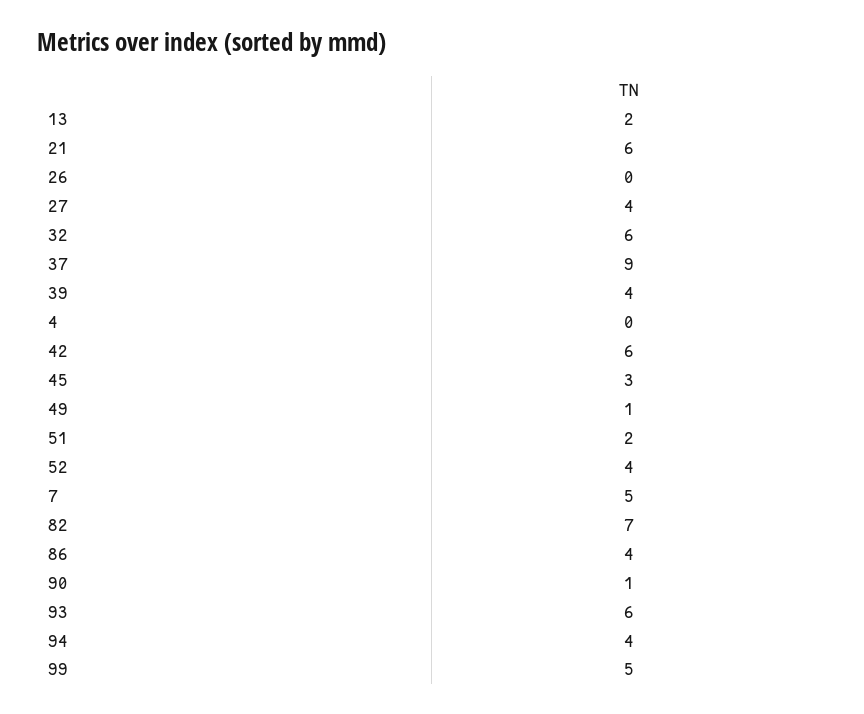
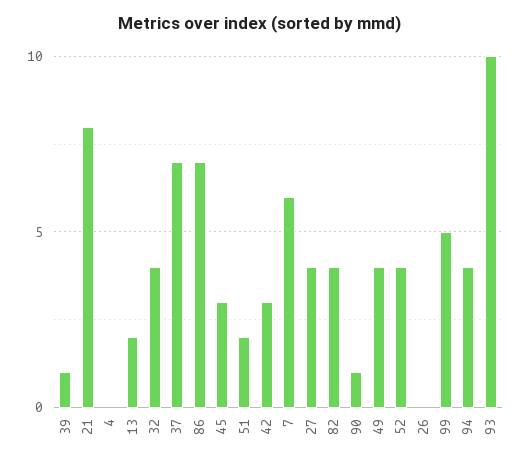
  {
    "13": 2,
-   "21": 6,
+   "21": 8,
    "26": 0,
    "27": 4,
-   "32": 6,
+   "32": 4,
-   "37": 9,
+   "37": 7,
-   "39": 4,
+   "39": 1,
    "4": 0,
-   "42": 6,
+   "42": 3,
    "45": 3,
-   "49": 1,
+   "49": 4,
    "51": 2,
    "52": 4,
-   "7": 5,
+   "7": 6,
-   "82": 7,
+   "82": 4,
-   "86": 4,
+   "86": 7,
    "90": 1,
-   "93": 6,
+   "93": 10,
    "94": 4,
    "99": 5
  }

